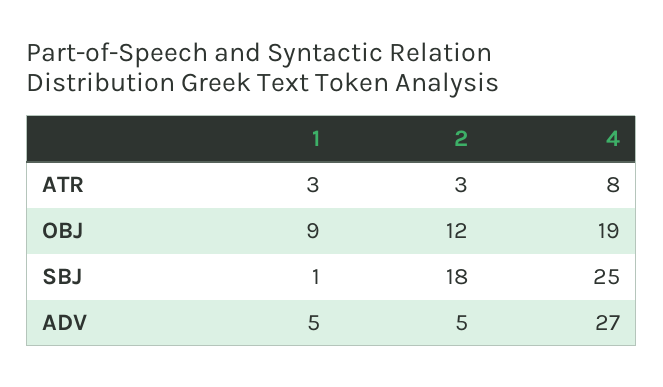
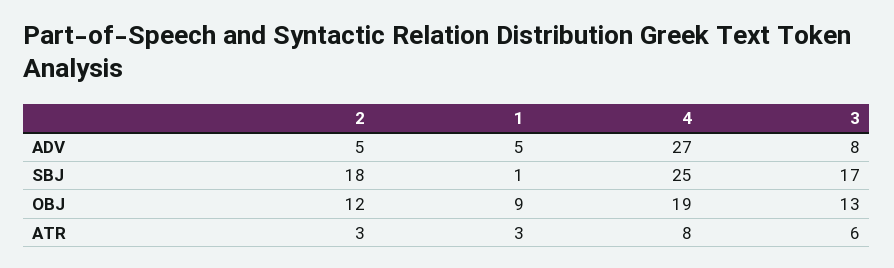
  {
    "1": {
      "ATR": 3,
      "OBJ": 9,
      "SBJ": 1,
      "ADV": 5
    },
    "2": {
      "ATR": 3,
      "OBJ": 12,
      "SBJ": 18,
      "ADV": 5
    },
    "4": {
      "ATR": 8,
      "OBJ": 19,
      "SBJ": 25,
      "ADV": 27
-   }
+   },
+   "3": {
+     "ADV": 8,
+     "SBJ": 17,
+     "OBJ": 13,
+     "ATR": 6
+   }
  }

